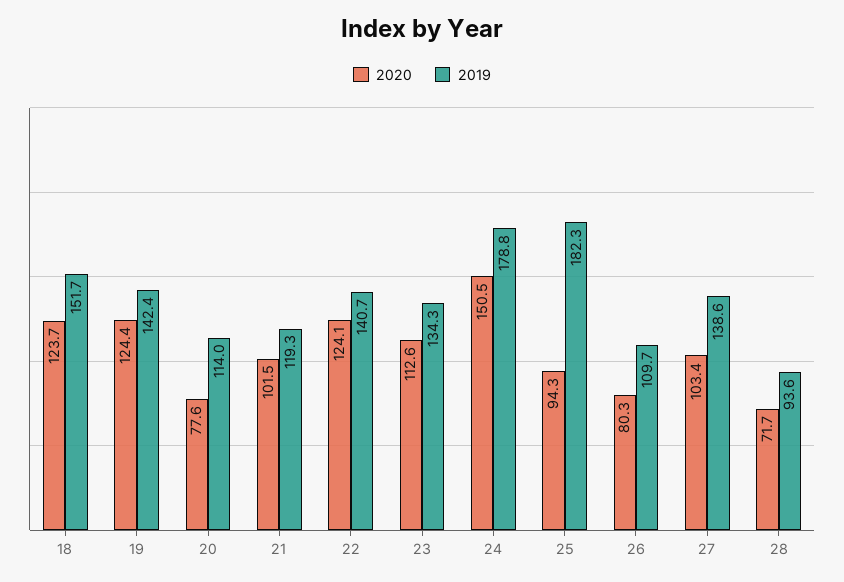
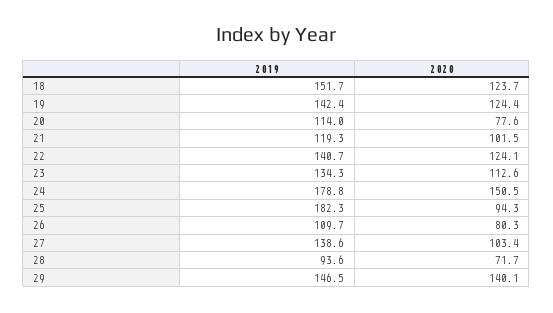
  {
    "2020": {
      "18": 123.7,
      "19": 124.4,
      "20": 77.6,
      "21": 101.5,
      "22": 124.1,
      "23": 112.6,
      "24": 150.5,
      "25": 94.3,
      "26": 80.3,
      "27": 103.4,
-     "28": 71.7
+     "28": 71.7,
+     "29": 140.1
    },
    "2019": {
      "18": 151.7,
      "19": 142.4,
      "20": 114,
      "21": 119.3,
      "22": 140.7,
      "23": 134.3,
      "24": 178.8,
      "25": 182.3,
      "26": 109.7,
      "27": 138.6,
-     "28": 93.6
+     "28": 93.6,
+     "29": 146.5
    }
  }

